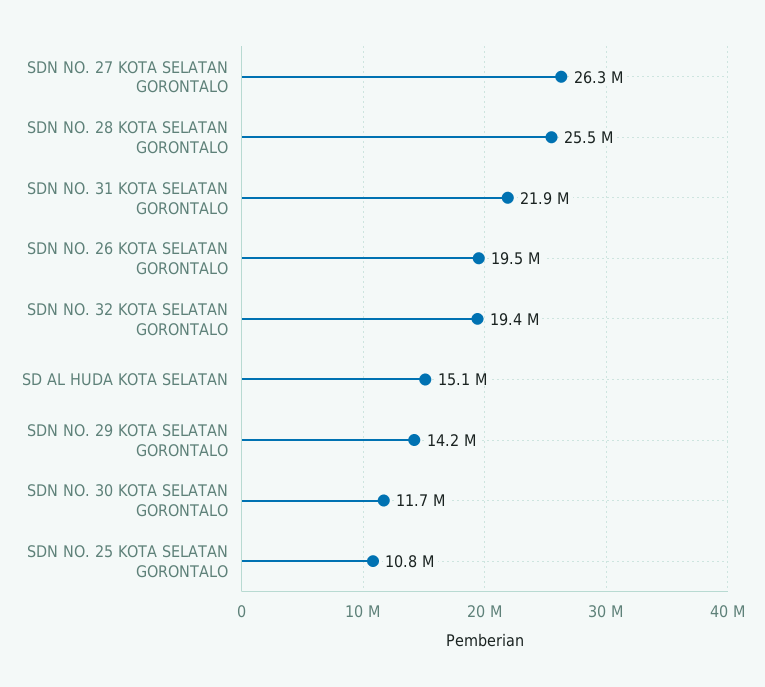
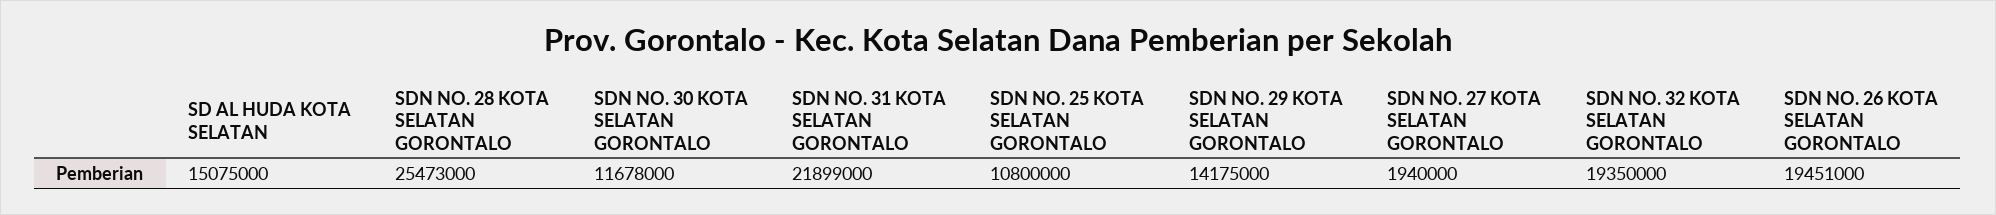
  {
-   "SDN NO. 27 KOTA SELATAN GORONTALO": 26300000,
+   "SDN NO. 27 KOTA SELATAN GORONTALO": 1940000,
    "SDN NO. 28 KOTA SELATAN GORONTALO": 25473000,
    "SDN NO. 31 KOTA SELATAN GORONTALO": 21899000,
    "SDN NO. 26 KOTA SELATAN GORONTALO": 19451000,
    "SDN NO. 32 KOTA SELATAN GORONTALO": 19350000,
    "SD AL HUDA KOTA SELATAN": 15075000,
    "SDN NO. 29 KOTA SELATAN GORONTALO": 14175000,
    "SDN NO. 30 KOTA SELATAN GORONTALO": 11678000,
    "SDN NO. 25 KOTA SELATAN GORONTALO": 10800000
  }

